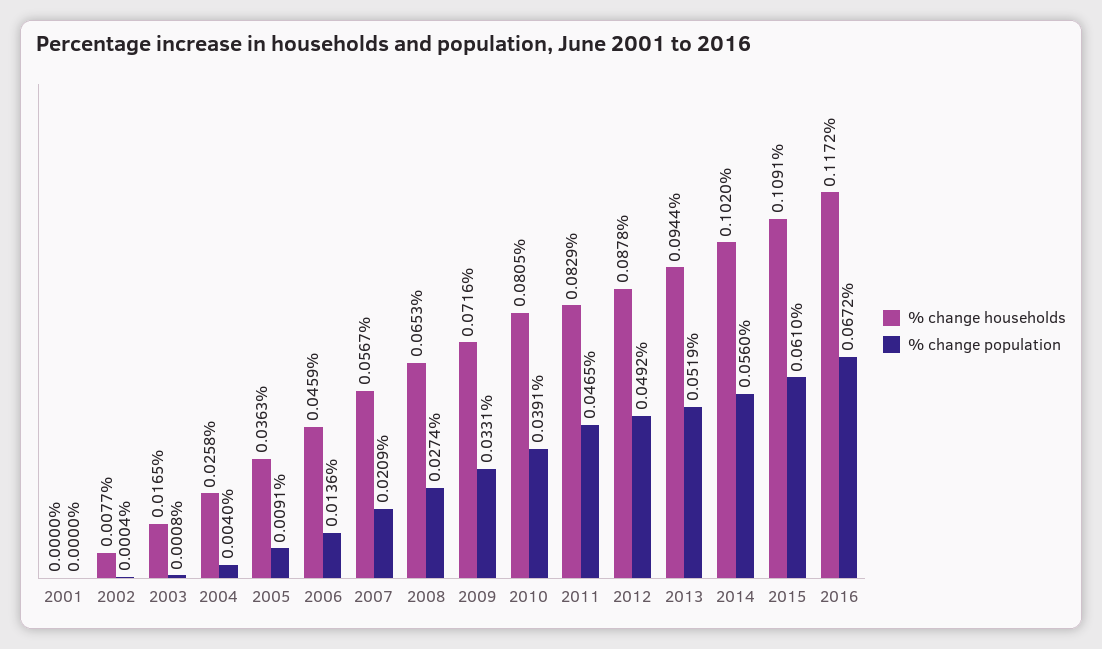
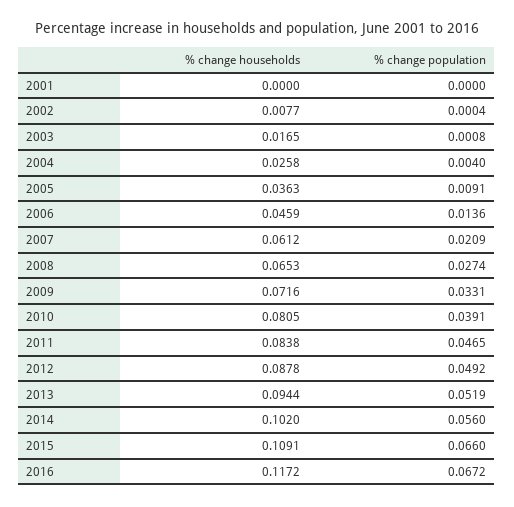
  {
    "% change households": {
      "2001": 0,
      "2002": 0.0077,
      "2003": 0.0165,
      "2004": 0.0258,
      "2005": 0.0363,
      "2006": 0.0459,
-     "2007": 0.0567,
+     "2007": 0.0612,
      "2008": 0.0653,
      "2009": 0.0716,
      "2010": 0.0805,
-     "2011": 0.0829,
+     "2011": 0.0838,
      "2012": 0.0878,
      "2013": 0.0944,
      "2014": 0.102,
      "2015": 0.1091,
      "2016": 0.1172
    },
    "% change population": {
      "2001": 0,
      "2002": 0.0004,
      "2003": 0.0008,
      "2004": 0.004,
      "2005": 0.0091,
      "2006": 0.0136,
      "2007": 0.0209,
      "2008": 0.0274,
      "2009": 0.0331,
      "2010": 0.0391,
      "2011": 0.0465,
      "2012": 0.0492,
      "2013": 0.0519,
      "2014": 0.056,
-     "2015": 0.061,
+     "2015": 0.066,
      "2016": 0.0672
    }
  }

